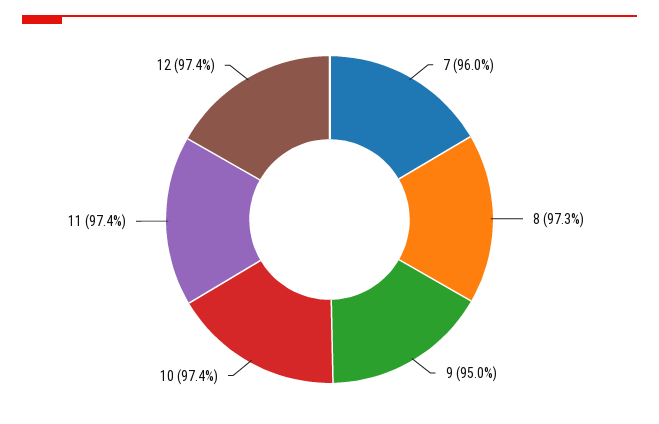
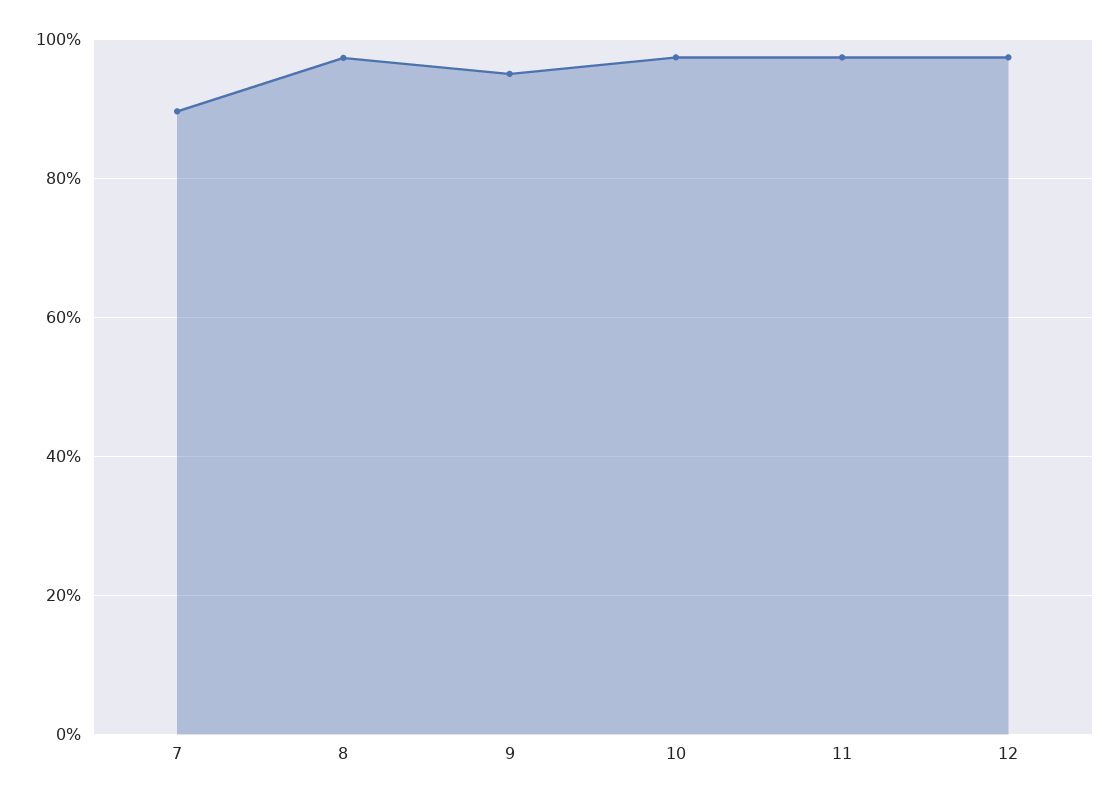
  {
-   "7": 96,
+   "7": 90,
    "8": 97.3,
    "9": 95,
    "10": 97.4,
    "11": 97.4,
    "12": 97.4
  }

